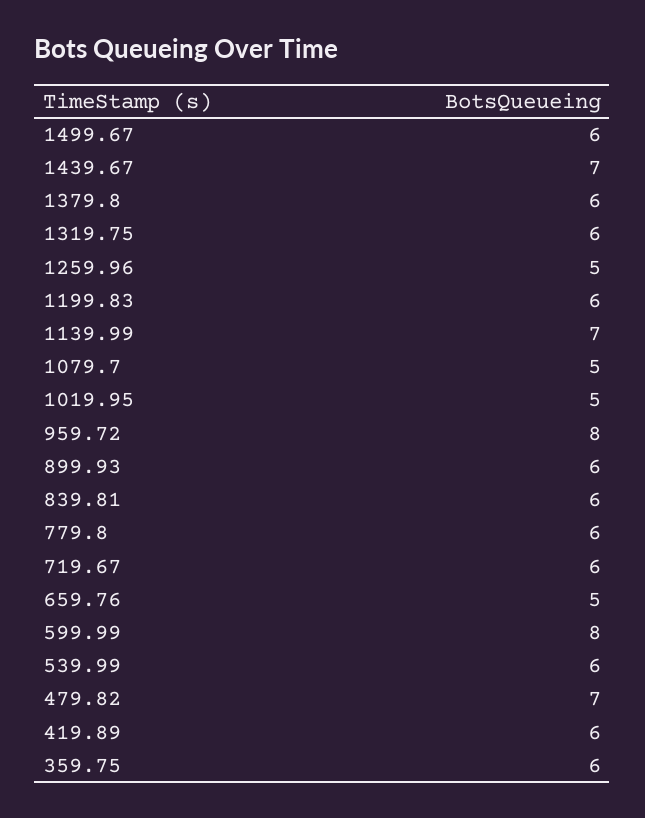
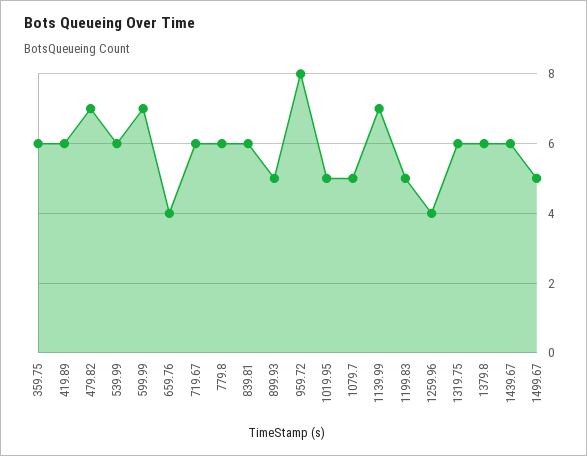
  {
-   "1499.67": 6,
+   "1499.67": 5,
-   "1439.67": 7,
+   "1439.67": 6,
    "1379.8": 6,
    "1319.75": 6,
-   "1259.96": 5,
+   "1259.96": 4,
-   "1199.83": 6,
+   "1199.83": 5,
    "1139.99": 7,
    "1079.7": 5,
    "1019.95": 5,
    "959.72": 8,
-   "899.93": 6,
+   "899.93": 5,
    "839.81": 6,
    "779.8": 6,
    "719.67": 6,
-   "659.76": 5,
+   "659.76": 4,
-   "599.99": 8,
+   "599.99": 7,
    "539.99": 6,
    "479.82": 7,
    "419.89": 6,
    "359.75": 6
  }

